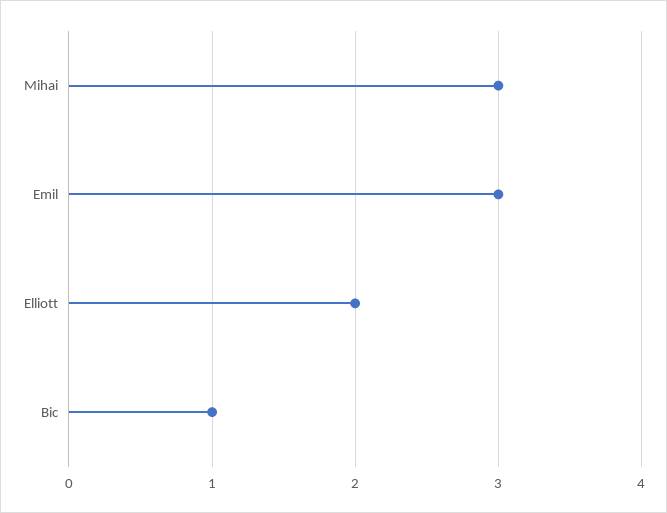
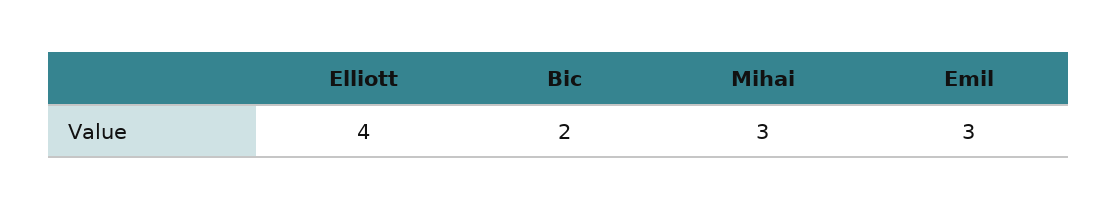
  {
    "Mihai": 3,
    "Emil": 3,
-   "Elliott": 2,
+   "Elliott": 4,
-   "Bic": 1
+   "Bic": 2
  }

